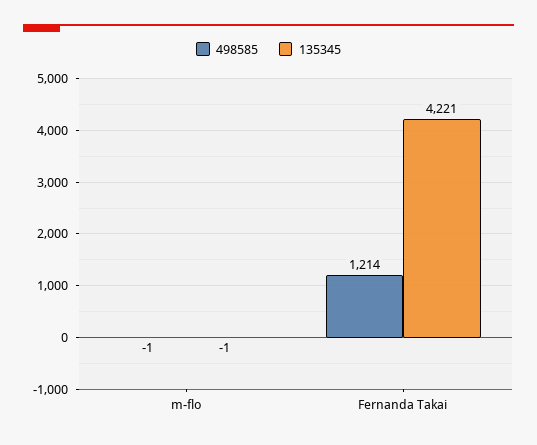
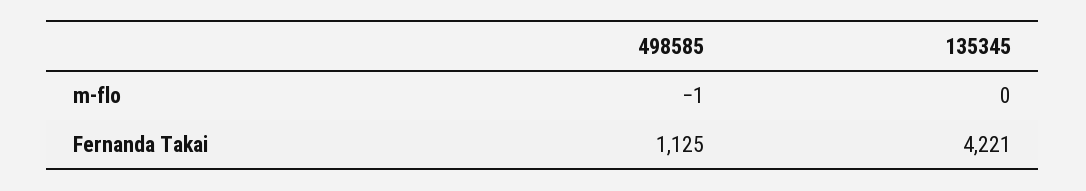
  {
    "498585": {
      "m-flo": -1,
-     "Fernanda Takai": 1214
+     "Fernanda Takai": 1125
    },
    "135345": {
-     "m-flo": -1,
+     "m-flo": 0,
      "Fernanda Takai": 4221
    }
  }

